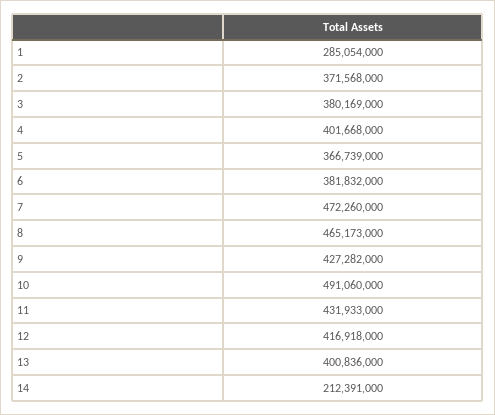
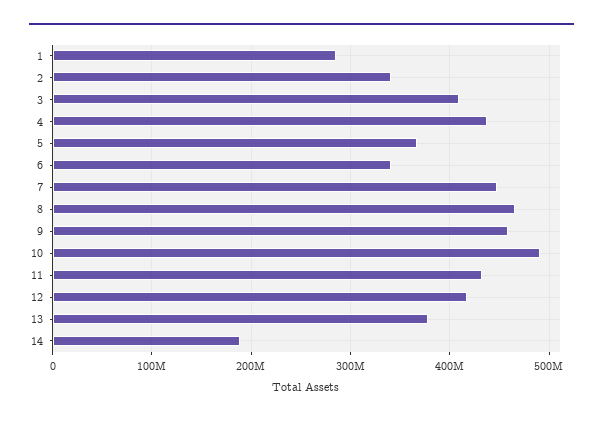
  {
    "1": 285054000,
-   "2": 371568000,
+   "2": 340000000,
-   "3": 380169000,
+   "3": 410000000,
-   "4": 401668000,
+   "4": 440000000,
    "5": 366739000,
-   "6": 381832000,
+   "6": 340000000,
-   "7": 472260000,
+   "7": 450000000,
    "8": 465173000,
-   "9": 427282000,
+   "9": 460000000,
    "10": 491060000,
    "11": 431933000,
    "12": 416918000,
-   "13": 400836000,
+   "13": 380000000,
-   "14": 212391000
+   "14": 190000000
  }

